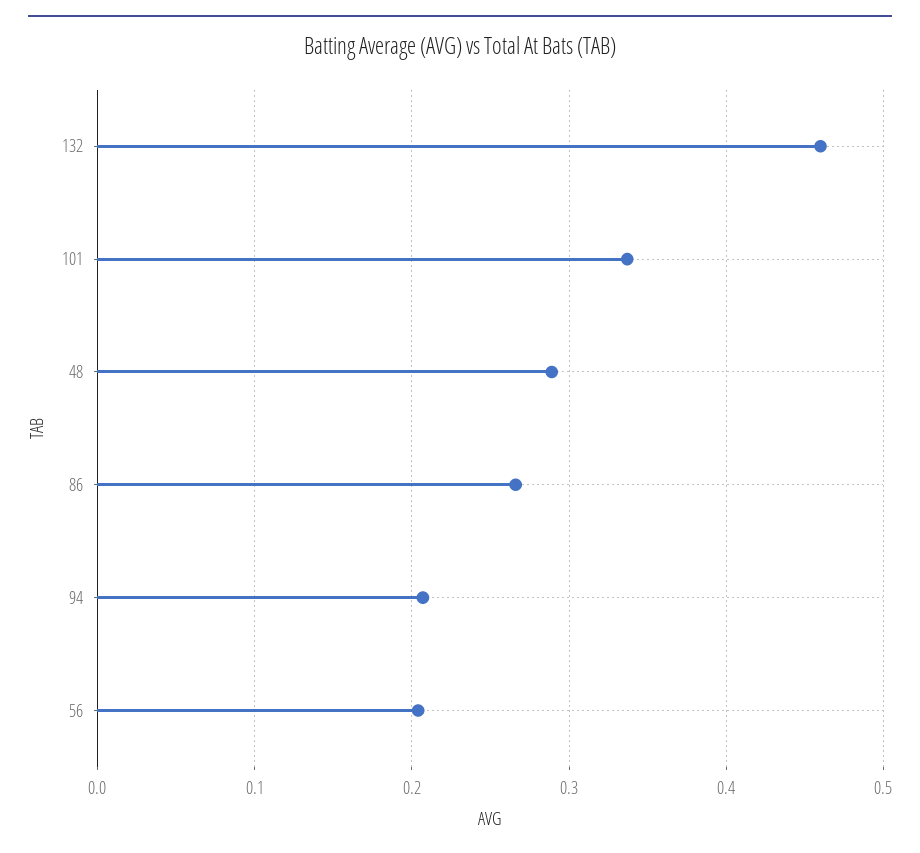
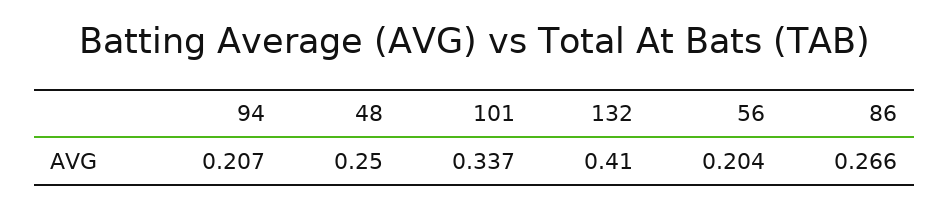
  {
-   "132": 0.46,
+   "132": 0.41,
    "101": 0.337,
-   "48": 0.29,
+   "48": 0.25,
    "86": 0.266,
    "94": 0.207,
    "56": 0.204
  }

